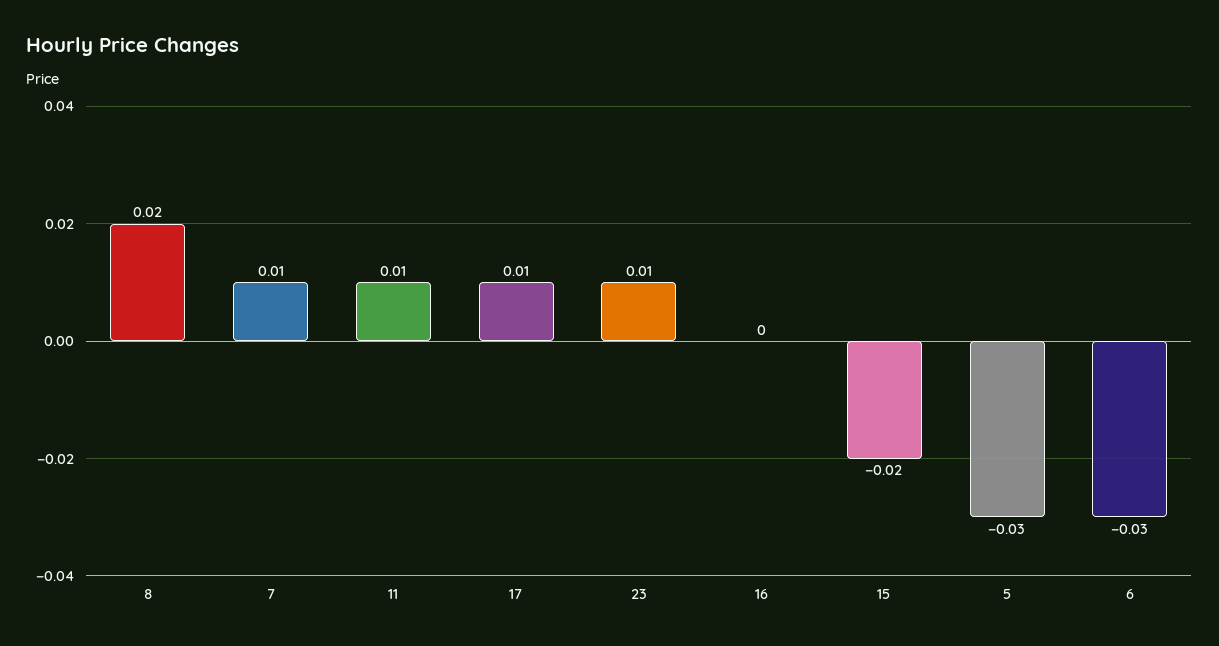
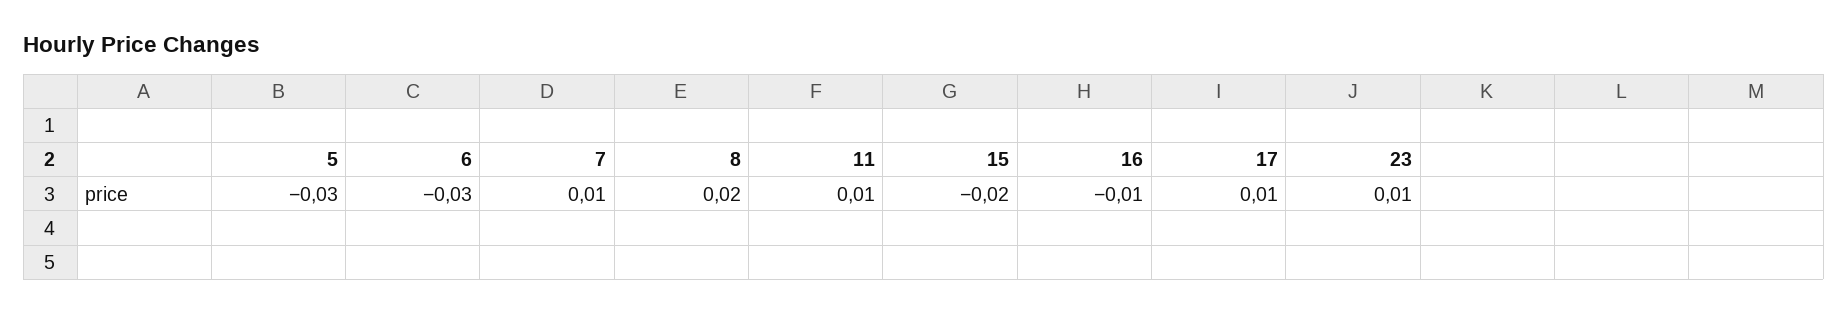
  {
    "8": 0.02,
    "7": 0.01,
    "11": 0.01,
    "17": 0.01,
    "23": 0.01,
-   "16": 0,
+   "16": -0.01,
    "15": -0.02,
    "5": -0.03,
    "6": -0.03
  }

